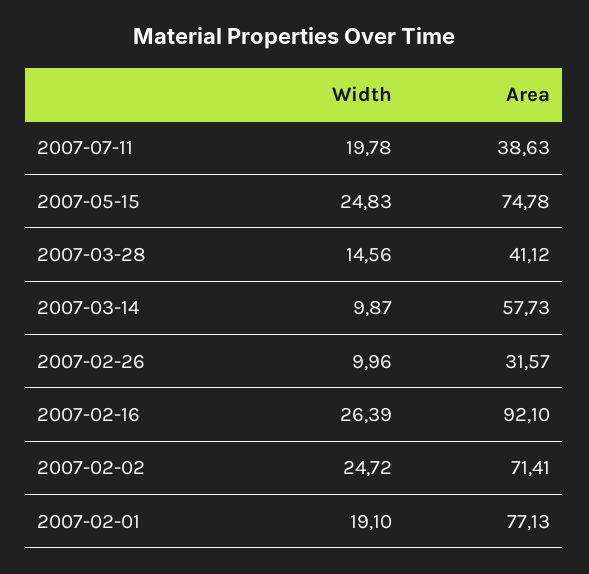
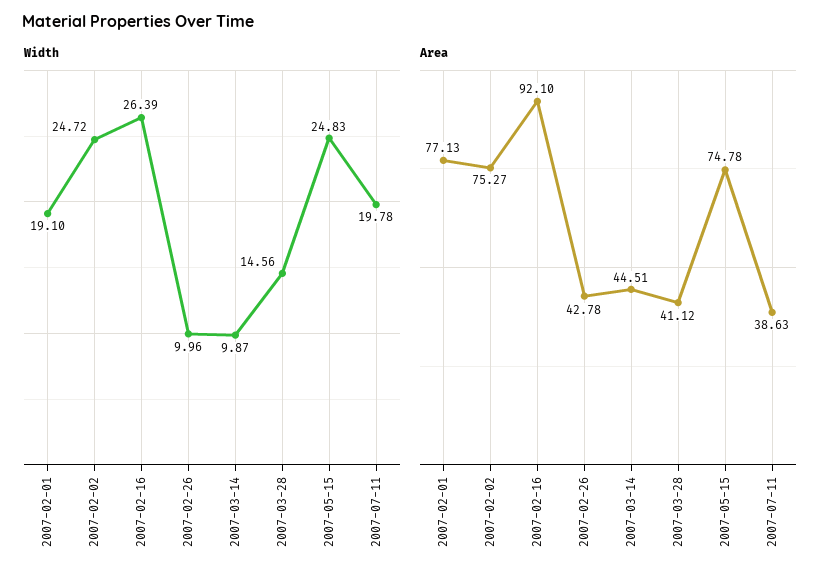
  {
    "Width": {
      "2007-07-11": 19.78,
      "2007-05-15": 24.83,
      "2007-03-28": 14.56,
      "2007-03-14": 9.87,
      "2007-02-26": 9.96,
      "2007-02-16": 26.39,
      "2007-02-02": 24.72,
      "2007-02-01": 19.1
    },
    "Area": {
      "2007-07-11": 38.63,
      "2007-05-15": 74.78,
      "2007-03-28": 41.12,
-     "2007-03-14": 57.73,
+     "2007-03-14": 44.51,
-     "2007-02-26": 31.57,
+     "2007-02-26": 42.78,
      "2007-02-16": 92.1,
-     "2007-02-02": 71.41,
+     "2007-02-02": 75.27,
      "2007-02-01": 77.13
    }
  }

